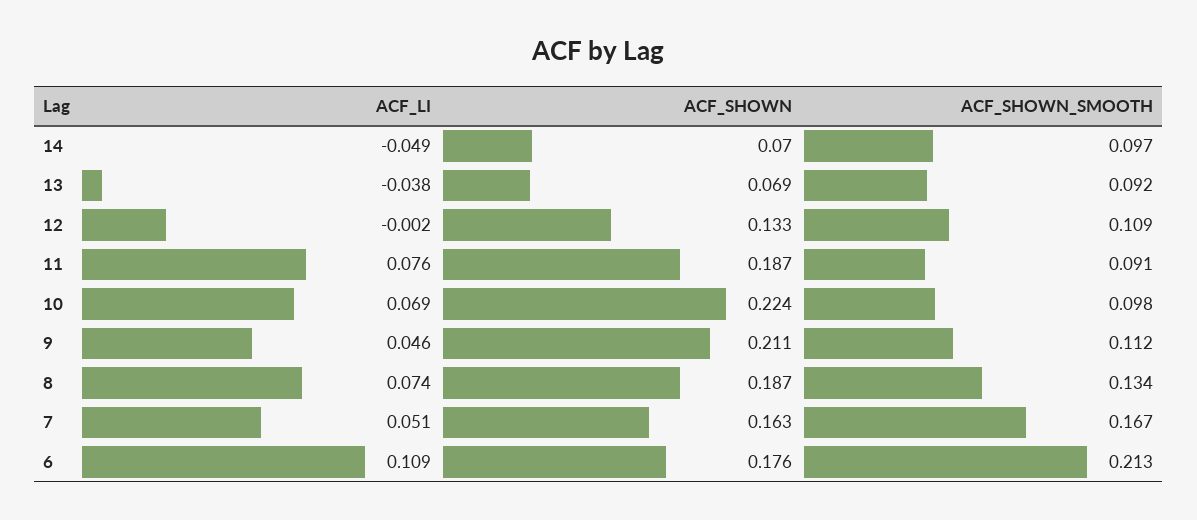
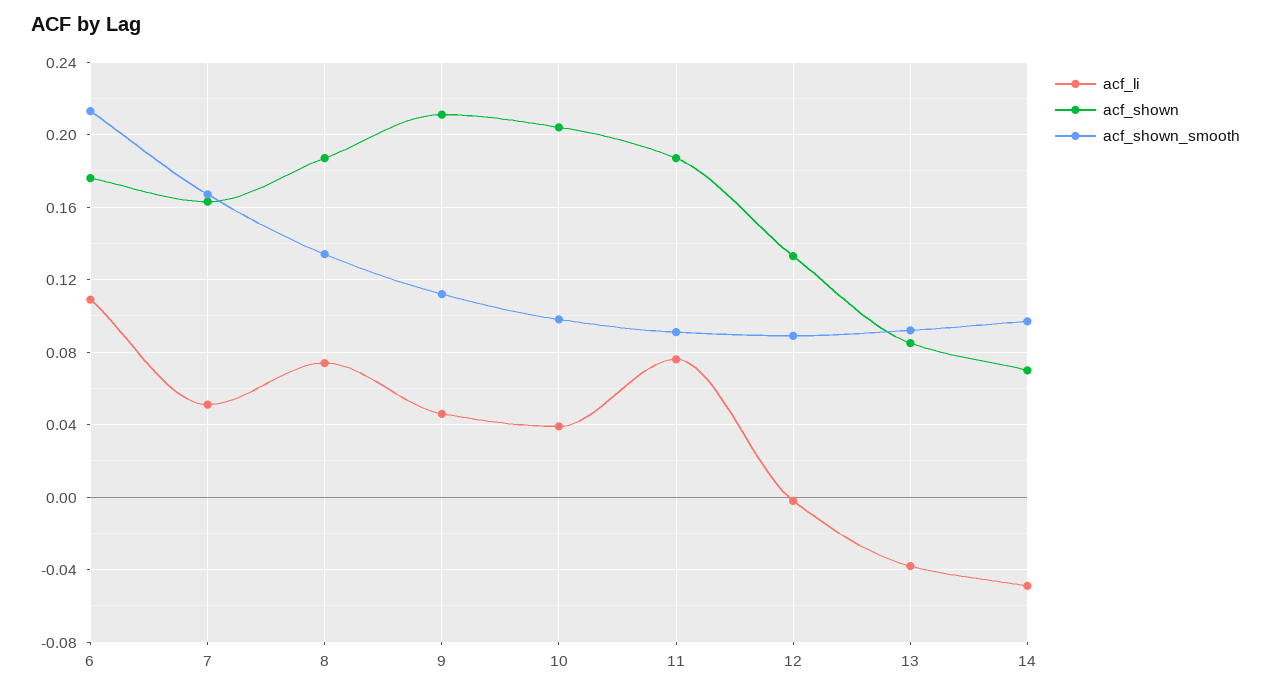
  {
    "ACF_LI": {
      "14": -0.049,
      "13": -0.038,
      "12": -0.002,
      "11": 0.076,
-     "10": 0.069,
+     "10": 0.04,
      "9": 0.046,
      "8": 0.074,
      "7": 0.051,
      "6": 0.109
    },
    "ACF_SHOWN": {
      "14": 0.07,
-     "13": 0.069,
+     "13": 0.085,
      "12": 0.133,
      "11": 0.187,
-     "10": 0.224,
+     "10": 0.205,
      "9": 0.211,
      "8": 0.187,
      "7": 0.163,
      "6": 0.176
    },
    "ACF_SHOWN_SMOOTH": {
      "14": 0.097,
      "13": 0.092,
-     "12": 0.109,
+     "12": 0.09,
      "11": 0.091,
      "10": 0.098,
      "9": 0.112,
      "8": 0.134,
      "7": 0.167,
      "6": 0.213
    }
  }

